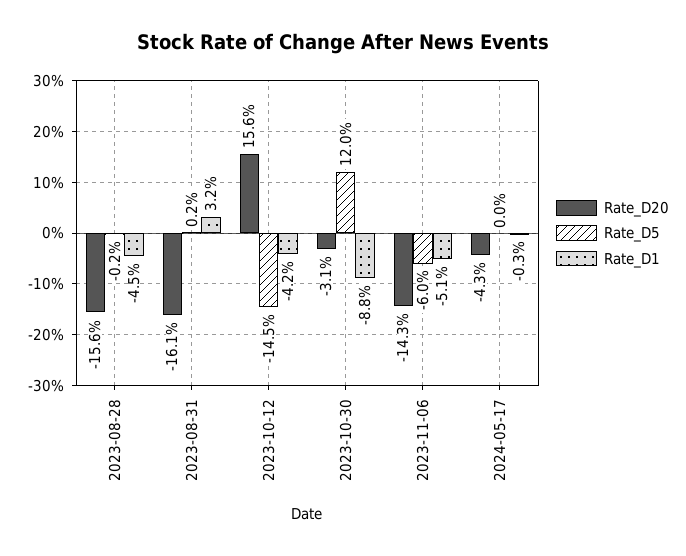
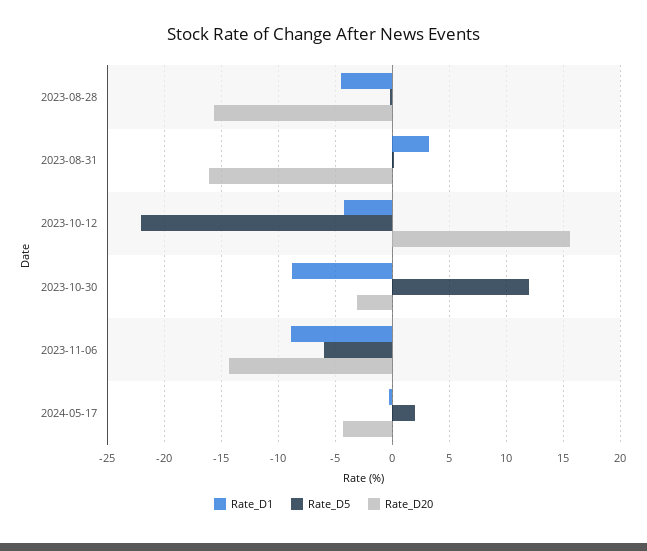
  {
    "Rate_D20": {
      "2023-08-28": -15.6,
      "2023-08-31": -16.1,
      "2023-10-12": 15.6,
      "2023-10-30": -3.1,
      "2023-11-06": -14.3,
      "2024-05-17": -4.3
    },
    "Rate_D5": {
      "2023-08-28": -0.2,
      "2023-08-31": 0.2,
-     "2023-10-12": -14.5,
+     "2023-10-12": -22,
      "2023-10-30": 12,
      "2023-11-06": -6,
-     "2024-05-17": 0
+     "2024-05-17": 2
    },
    "Rate_D1": {
      "2023-08-28": -4.5,
      "2023-08-31": 3.2,
      "2023-10-12": -4.2,
      "2023-10-30": -8.8,
-     "2023-11-06": -5.1,
+     "2023-11-06": -9,
      "2024-05-17": -0.3
    }
  }

